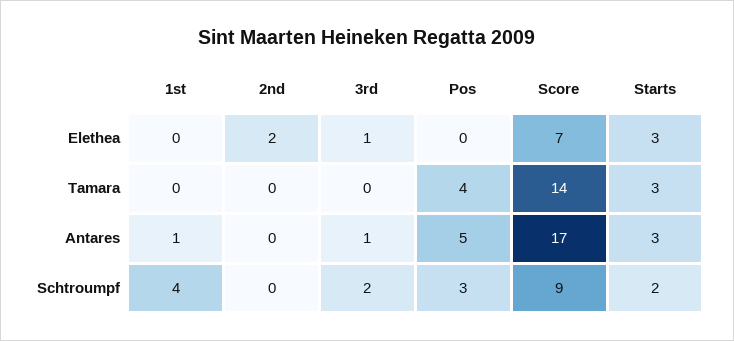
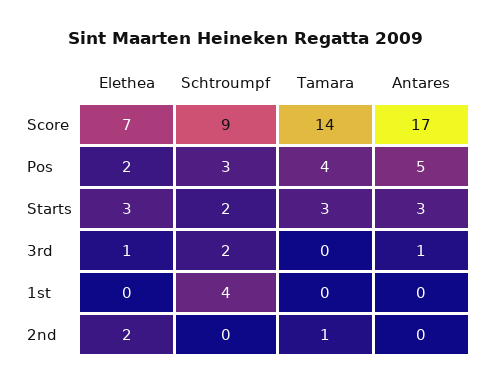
  {
    "1st": {
      "Elethea": 0,
      "Tamara": 0,
-     "Antares": 1,
+     "Antares": 0,
      "Schtroumpf": 4
    },
    "2nd": {
      "Elethea": 2,
-     "Tamara": 0,
+     "Tamara": 1,
      "Antares": 0,
      "Schtroumpf": 0
    },
    "3rd": {
      "Elethea": 1,
      "Tamara": 0,
      "Antares": 1,
      "Schtroumpf": 2
    },
    "Pos": {
-     "Elethea": 0,
+     "Elethea": 2,
      "Tamara": 4,
      "Antares": 5,
      "Schtroumpf": 3
    },
    "Score": {
      "Elethea": 7,
      "Tamara": 14,
      "Antares": 17,
      "Schtroumpf": 9
    },
    "Starts": {
      "Elethea": 3,
      "Tamara": 3,
      "Antares": 3,
      "Schtroumpf": 2
    }
  }

